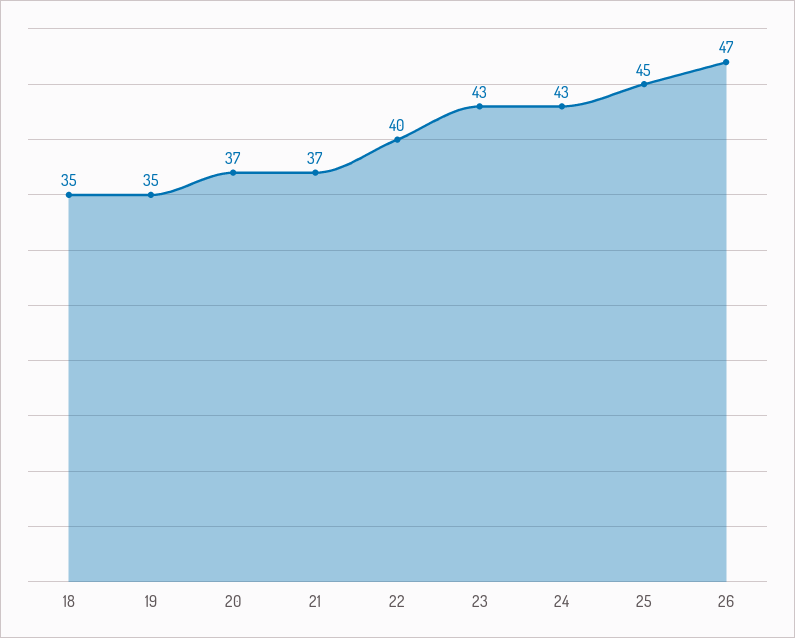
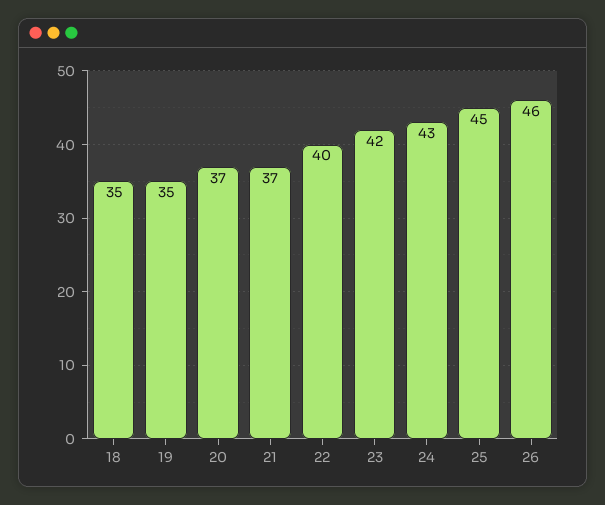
  {
    "18": 35,
    "19": 35,
    "20": 37,
    "21": 37,
    "22": 40,
-   "23": 43,
+   "23": 42,
    "24": 43,
    "25": 45,
-   "26": 47
+   "26": 46
  }

